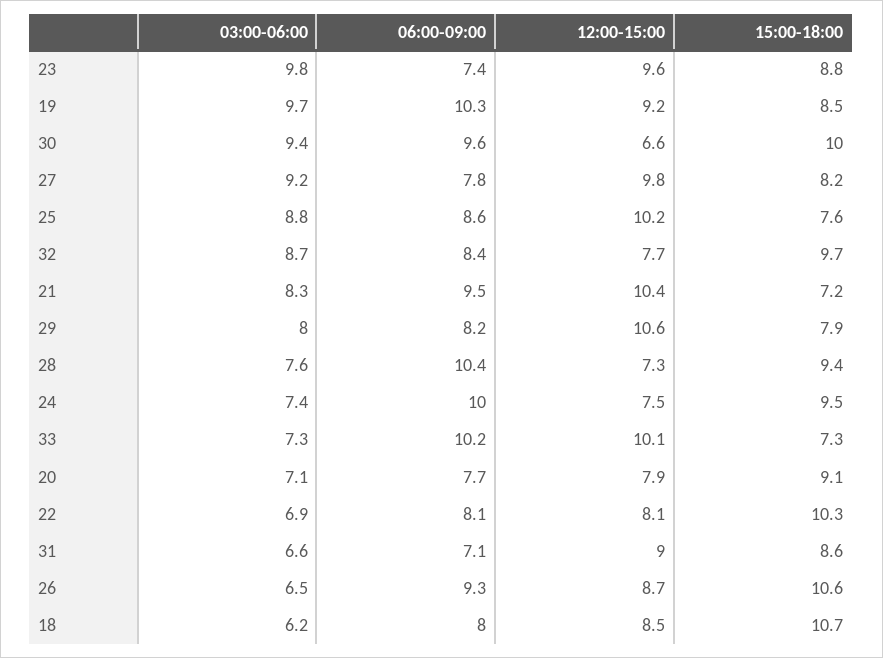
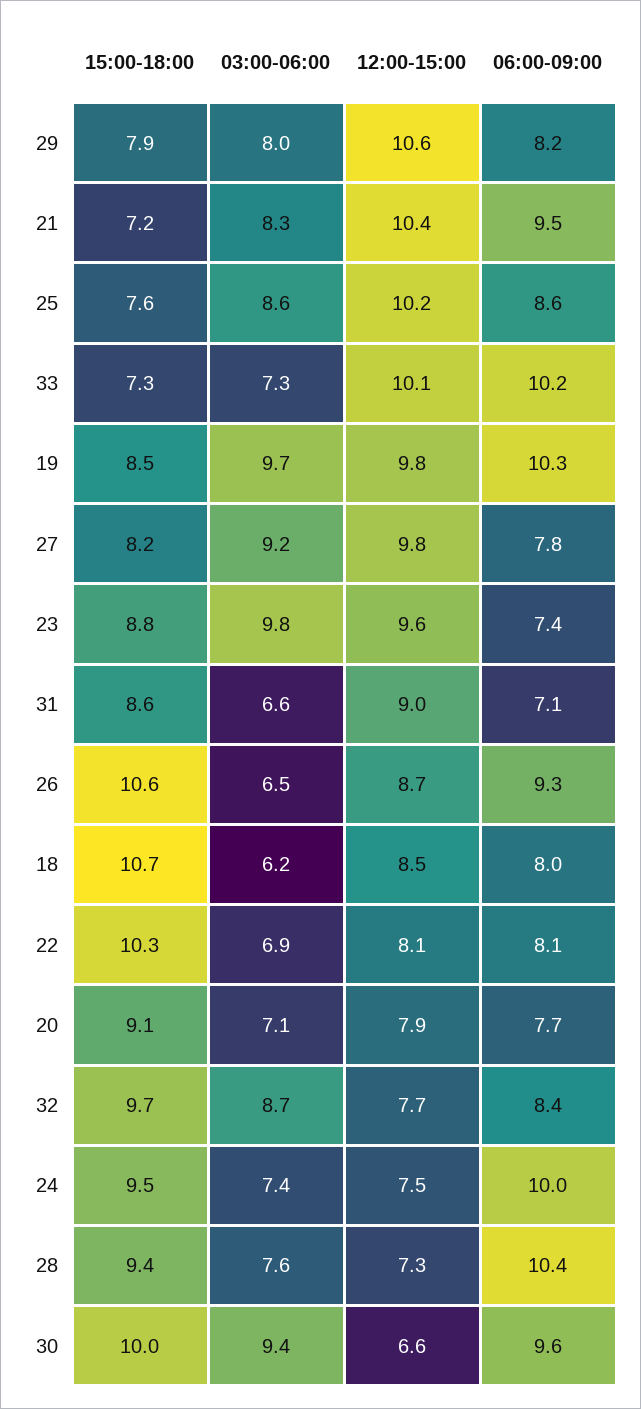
  {
    "03:00-06:00": {
      "23": 9.8,
      "19": 9.7,
      "30": 9.4,
      "27": 9.2,
-     "25": 8.8,
+     "25": 8.6,
      "32": 8.7,
      "21": 8.3,
      "29": 8,
      "28": 7.6,
      "24": 7.4,
      "33": 7.3,
      "20": 7.1,
      "22": 6.9,
      "31": 6.6,
      "26": 6.5,
      "18": 6.2
    },
    "06:00-09:00": {
      "23": 7.4,
      "19": 10.3,
      "30": 9.6,
      "27": 7.8,
      "25": 8.6,
      "32": 8.4,
      "21": 9.5,
      "29": 8.2,
      "28": 10.4,
      "24": 10,
      "33": 10.2,
      "20": 7.7,
      "22": 8.1,
      "31": 7.1,
      "26": 9.3,
      "18": 8
    },
    "12:00-15:00": {
      "23": 9.6,
-     "19": 9.2,
+     "19": 9.8,
      "30": 6.6,
      "27": 9.8,
      "25": 10.2,
      "32": 7.7,
      "21": 10.4,
      "29": 10.6,
      "28": 7.3,
      "24": 7.5,
      "33": 10.1,
      "20": 7.9,
      "22": 8.1,
      "31": 9,
      "26": 8.7,
      "18": 8.5
    },
    "15:00-18:00": {
      "23": 8.8,
      "19": 8.5,
      "30": 10,
      "27": 8.2,
      "25": 7.6,
      "32": 9.7,
      "21": 7.2,
      "29": 7.9,
      "28": 9.4,
      "24": 9.5,
      "33": 7.3,
      "20": 9.1,
      "22": 10.3,
      "31": 8.6,
      "26": 10.6,
      "18": 10.7
    }
  }

